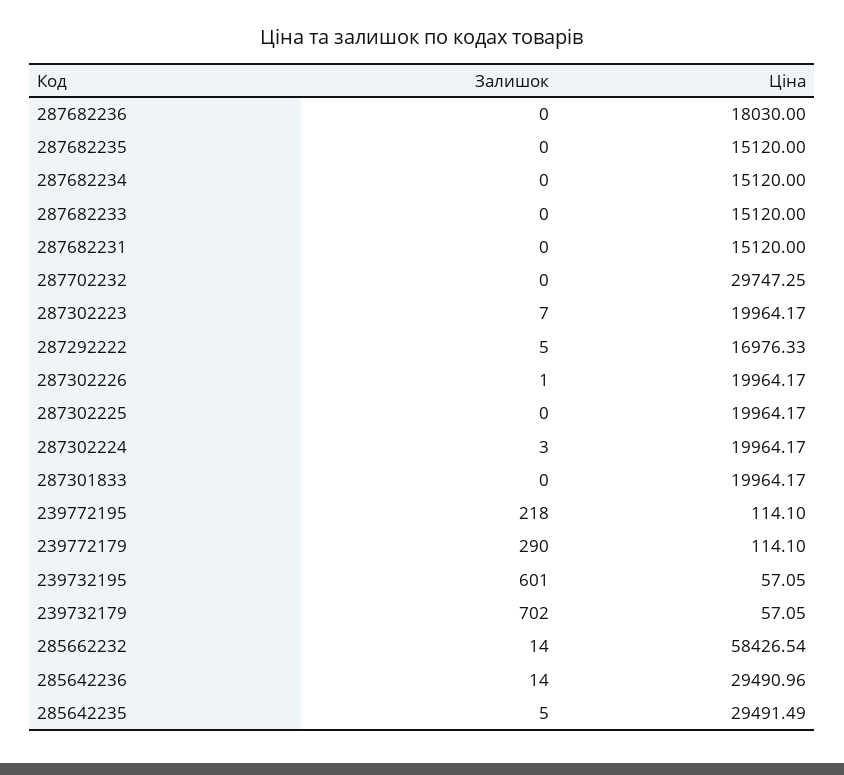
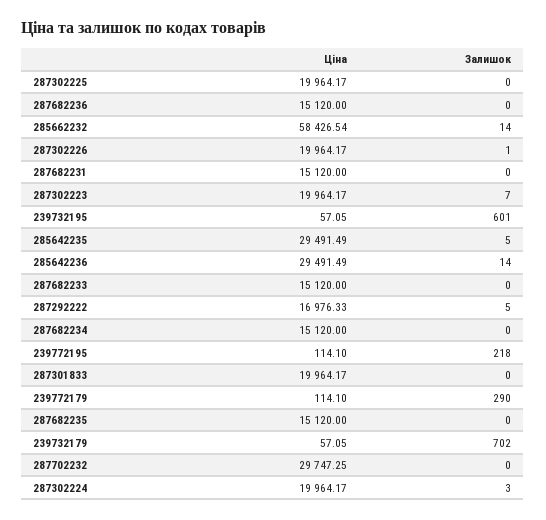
  {
    "Залишок": {
      "287682236": 0,
      "287682235": 0,
      "287682234": 0,
      "287682233": 0,
      "287682231": 0,
      "287702232": 0,
      "287302223": 7,
      "287292222": 5,
      "287302226": 1,
      "287302225": 0,
      "287302224": 3,
      "287301833": 0,
      "239772195": 218,
      "239772179": 290,
      "239732195": 601,
      "239732179": 702,
      "285662232": 14,
      "285642236": 14,
      "285642235": 5
    },
    "Ціна": {
-     "287682236": 18030,
+     "287682236": 15120,
      "287682235": 15120,
      "287682234": 15120,
      "287682233": 15120,
      "287682231": 15120,
      "287702232": 29747.25,
      "287302223": 19964.17,
      "287292222": 16976.33,
      "287302226": 19964.17,
      "287302225": 19964.17,
      "287302224": 19964.17,
      "287301833": 19964.17,
      "239772195": 114.1,
      "239772179": 114.1,
      "239732195": 57.05,
      "239732179": 57.05,
      "285662232": 58426.54,
-     "285642236": 29490.96,
+     "285642236": 29491.49,
      "285642235": 29491.49
    }
  }

